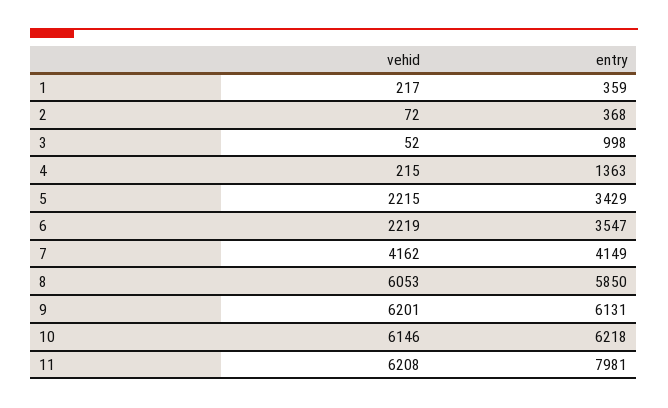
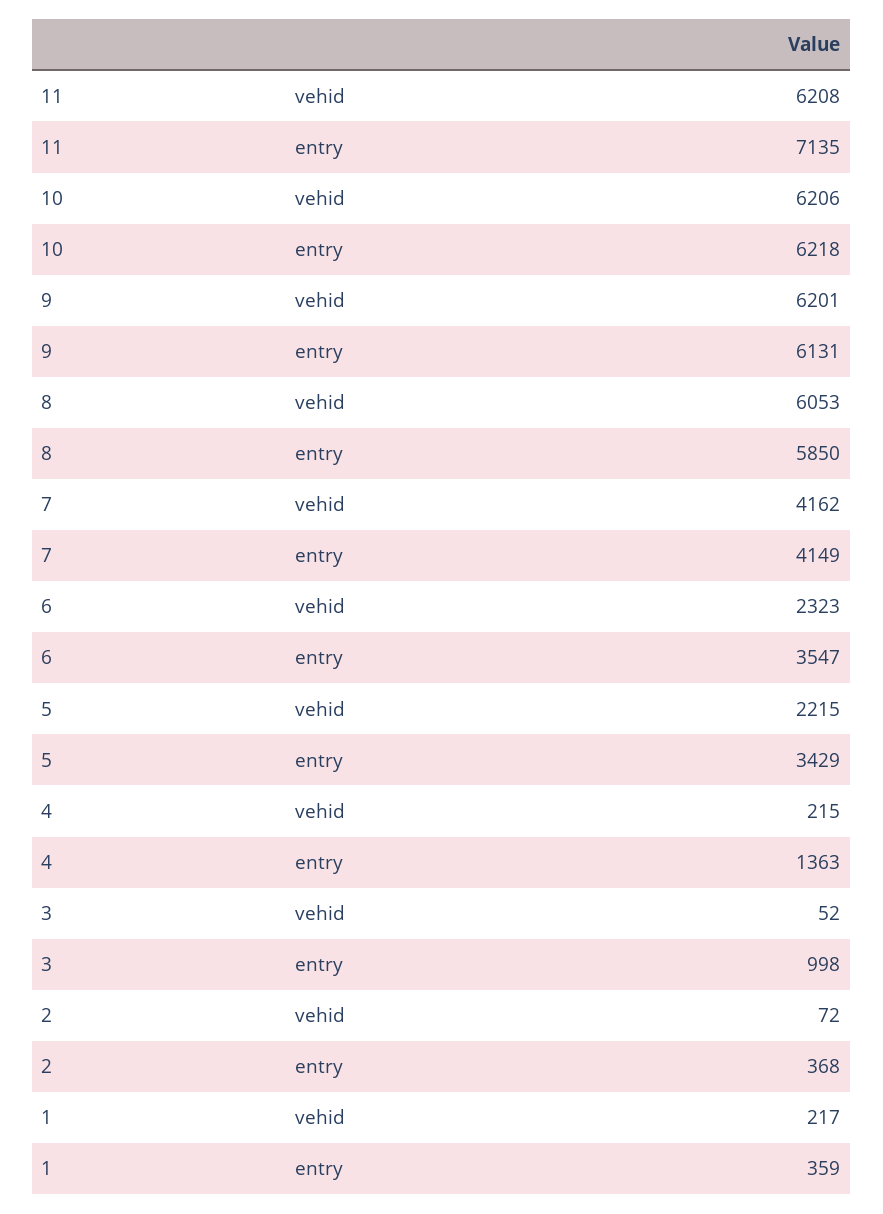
  {
    "vehid": {
      "1": 217,
      "2": 72,
      "3": 52,
      "4": 215,
      "5": 2215,
-     "6": 2219,
+     "6": 2323,
      "7": 4162,
      "8": 6053,
      "9": 6201,
-     "10": 6146,
+     "10": 6206,
      "11": 6208
    },
    "entry": {
      "1": 359,
      "2": 368,
      "3": 998,
      "4": 1363,
      "5": 3429,
      "6": 3547,
      "7": 4149,
      "8": 5850,
      "9": 6131,
      "10": 6218,
-     "11": 7981
+     "11": 7135
    }
  }

